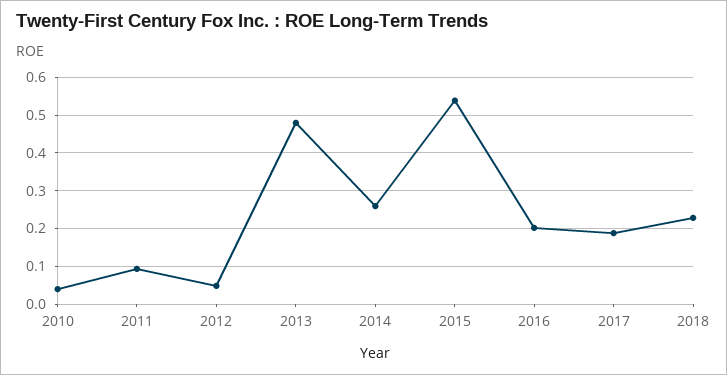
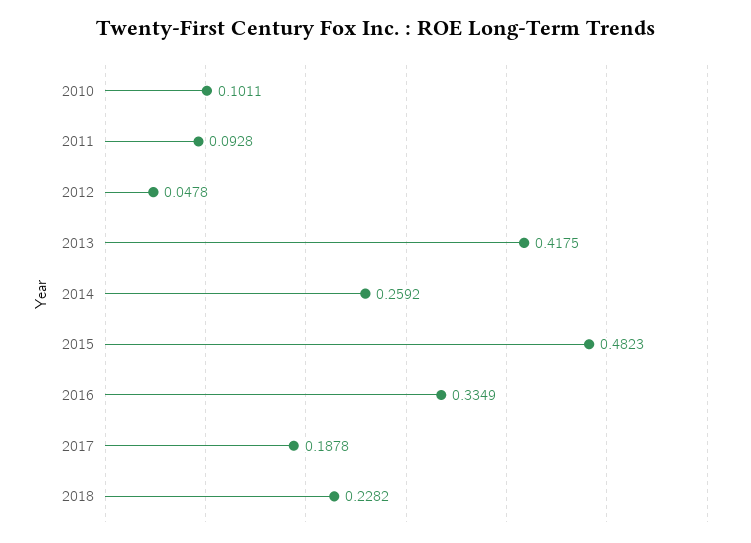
  {
-   "2010": 0.04,
+   "2010": 0.1011,
    "2011": 0.0928,
    "2012": 0.0478,
-   "2013": 0.48,
+   "2013": 0.4175,
    "2014": 0.2592,
-   "2015": 0.54,
+   "2015": 0.4823,
-   "2016": 0.2,
+   "2016": 0.3349,
    "2017": 0.1878,
    "2018": 0.2282
  }

